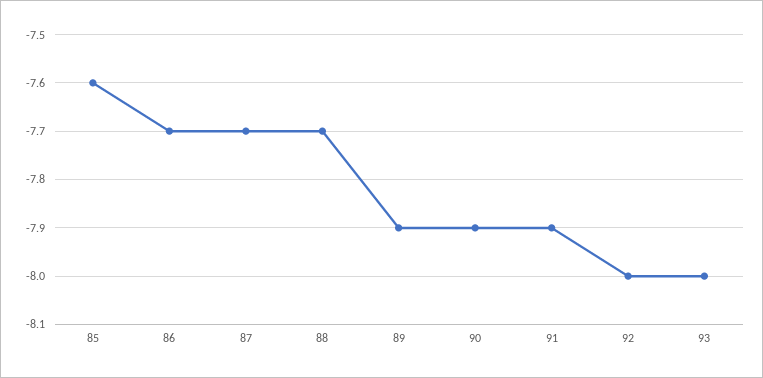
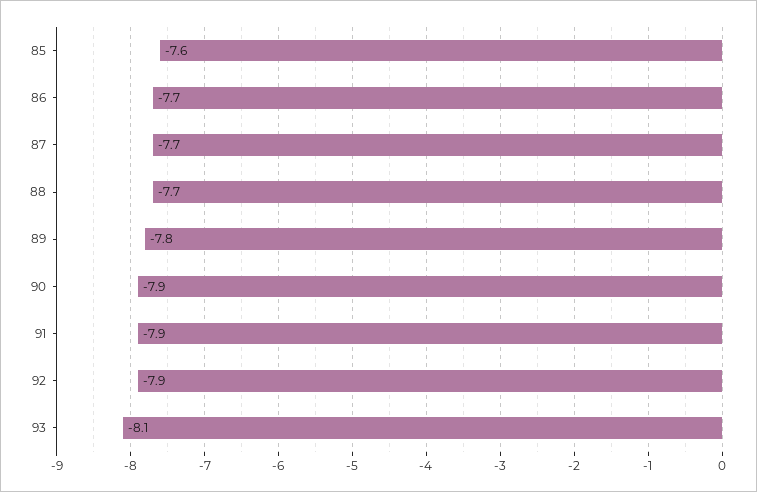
  {
    "85": -7.6,
    "86": -7.7,
    "87": -7.7,
    "88": -7.7,
-   "89": -7.9,
+   "89": -7.8,
    "90": -7.9,
    "91": -7.9,
-   "92": -8,
+   "92": -7.9,
-   "93": -8
+   "93": -8.1
  }

